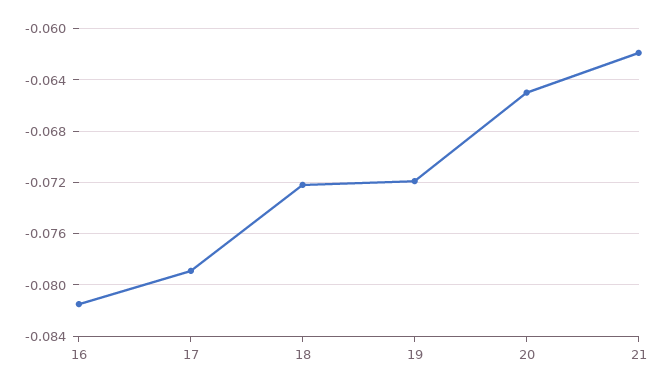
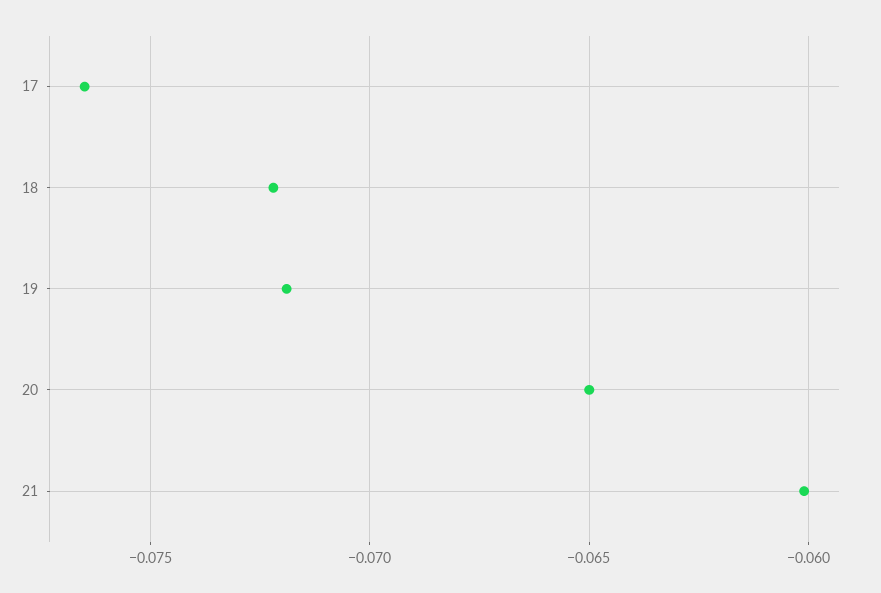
  {
-   "16": -0.0815,
-   "17": -0.079,
+   "17": -0.0765,
    "18": -0.072,
    "19": -0.072,
    "20": -0.065,
-   "21": -0.062
+   "21": -0.06
  }

